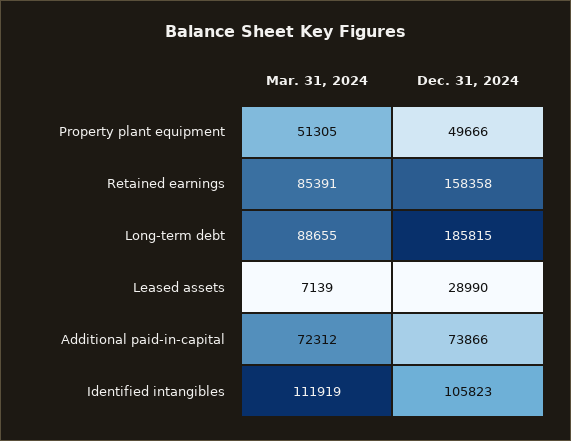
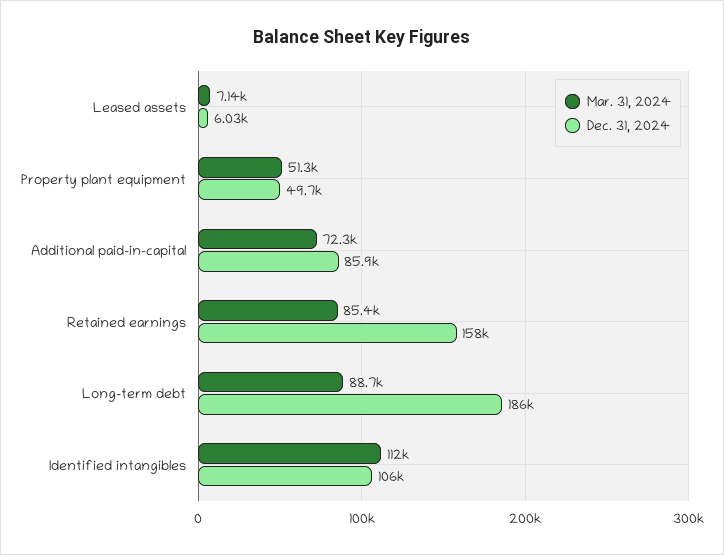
  {
    "Mar. 31, 2024": {
      "Property plant equipment": 51305,
      "Retained earnings": 85391,
      "Long-term debt": 88655,
      "Leased assets": 7139,
      "Additional paid-in-capital": 72312,
      "Identified intangibles": 111919
    },
    "Dec. 31, 2024": {
      "Property plant equipment": 49666,
      "Retained earnings": 158358,
      "Long-term debt": 185815,
-     "Leased assets": 28990,
+     "Leased assets": 6030,
-     "Additional paid-in-capital": 73866,
+     "Additional paid-in-capital": 85900,
      "Identified intangibles": 105823
    }
  }

